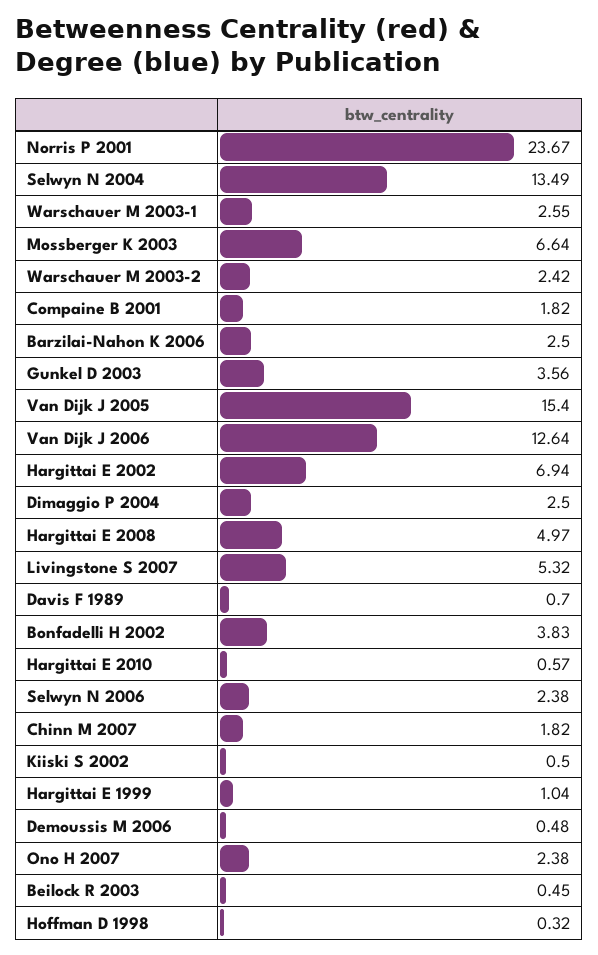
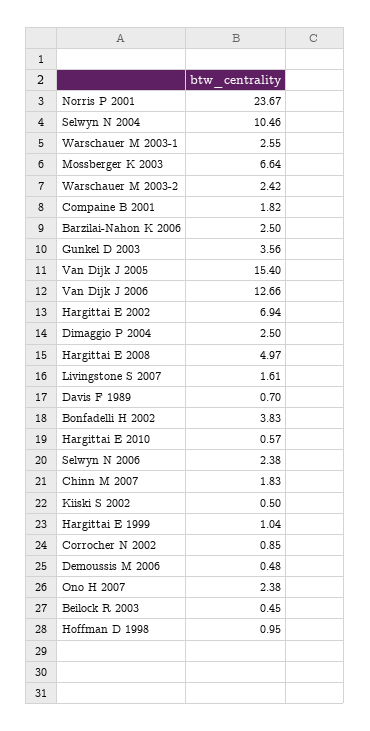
  {
    "Norris P 2001": 23.67,
-   "Selwyn N 2004": 13.49,
+   "Selwyn N 2004": 10.46,
    "Warschauer M 2003-1": 2.55,
    "Mossberger K 2003": 6.64,
    "Warschauer M 2003-2": 2.42,
    "Compaine B 2001": 1.82,
    "Barzilai-Nahon K 2006": 2.5,
    "Gunkel D 2003": 3.56,
    "Van Dijk J 2005": 15.4,
-   "Van Dijk J 2006": 12.64,
+   "Van Dijk J 2006": 12.66,
    "Hargittai E 2002": 6.94,
    "Dimaggio P 2004": 2.5,
    "Hargittai E 2008": 4.97,
-   "Livingstone S 2007": 5.32,
+   "Livingstone S 2007": 1.61,
    "Davis F 1989": 0.7,
    "Bonfadelli H 2002": 3.83,
    "Hargittai E 2010": 0.57,
    "Selwyn N 2006": 2.38,
-   "Chinn M 2007": 1.82,
+   "Chinn M 2007": 1.83,
    "Kiiski S 2002": 0.5,
    "Hargittai E 1999": 1.04,
    "Demoussis M 2006": 0.48,
    "Ono H 2007": 2.38,
    "Beilock R 2003": 0.45,
-   "Hoffman D 1998": 0.32
+   "Hoffman D 1998": 0.95,
+   "Corrocher N 2002": 0.85
  }

